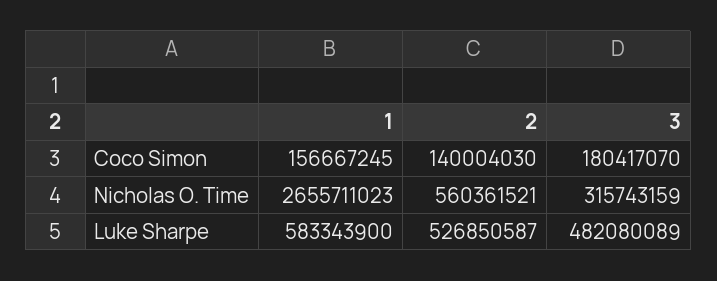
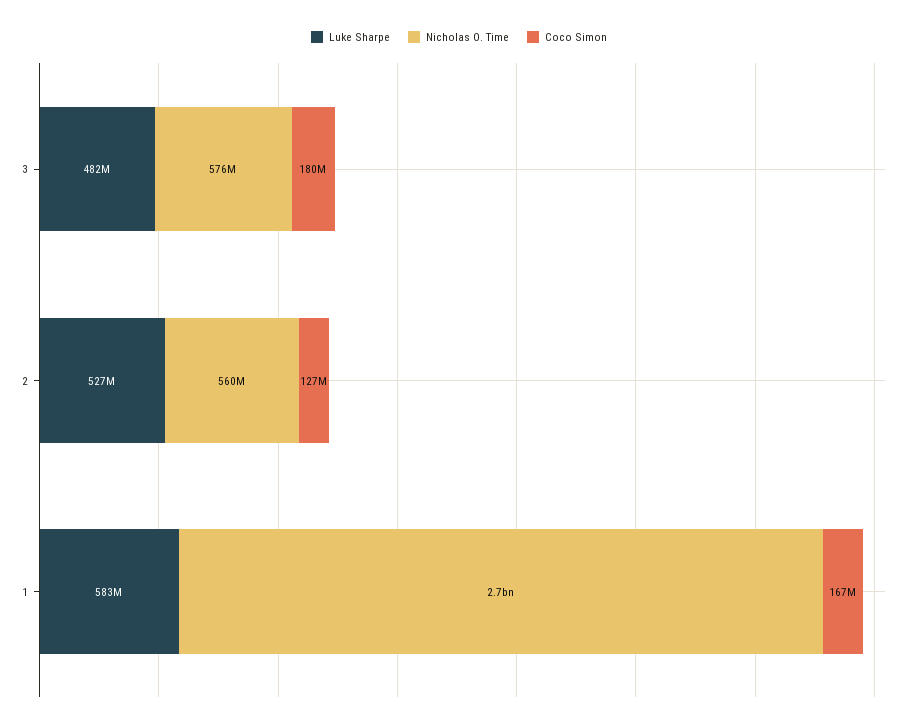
  {
    "Coco Simon": {
-     "1": 156667245,
+     "1": 167000000,
-     "2": 140004030,
+     "2": 127000000,
      "3": 180417070
    },
    "Nicholas O. Time": {
      "1": 2655711023,
      "2": 560361521,
-     "3": 315743159
+     "3": 576000000
    },
    "Luke Sharpe": {
      "1": 583343900,
      "2": 526850587,
      "3": 482080089
    }
  }

